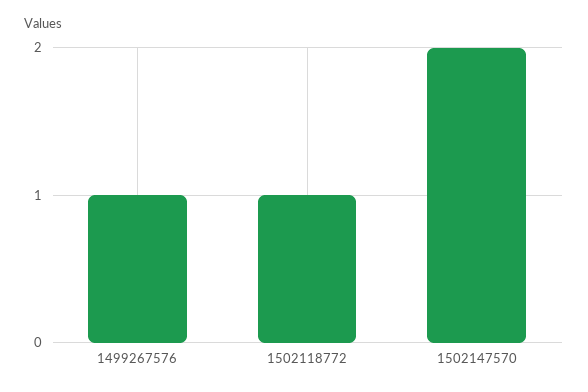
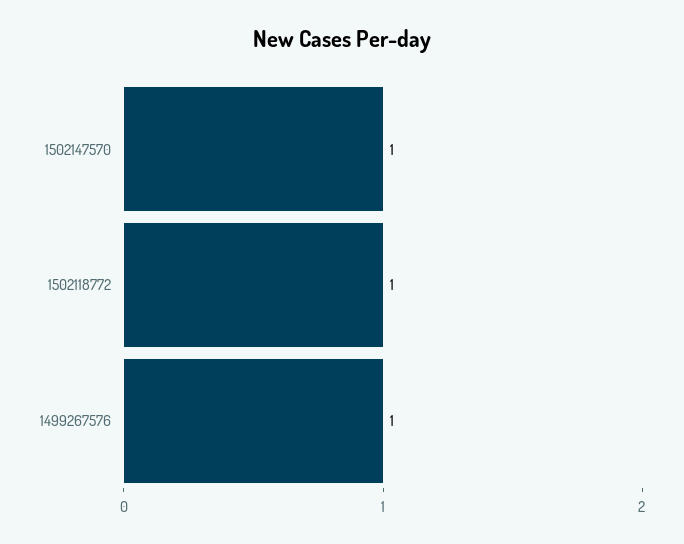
  {
    "1499267576": 1,
    "1502118772": 1,
-   "1502147570": 2
+   "1502147570": 1
  }

